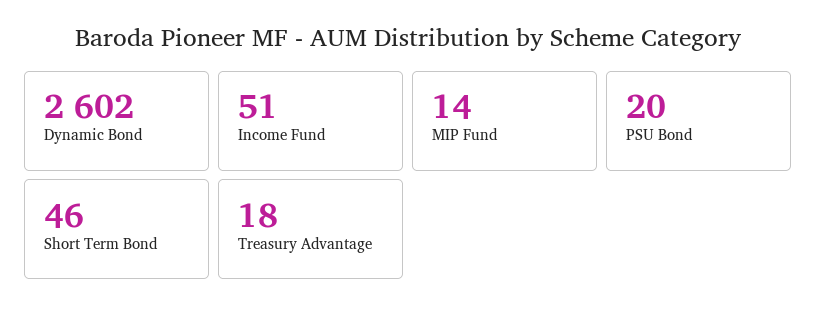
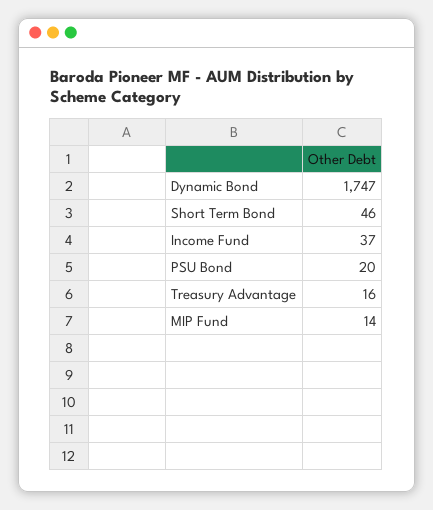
  {
-   "Dynamic Bond": 2602,
+   "Dynamic Bond": 1747,
-   "Income Fund": 51,
+   "Income Fund": 37,
    "MIP Fund": 14,
    "PSU Bond": 20,
    "Short Term Bond": 46,
-   "Treasury Advantage": 18
+   "Treasury Advantage": 16
  }

